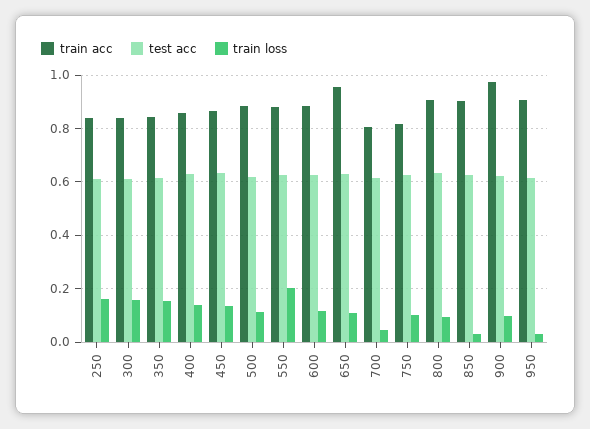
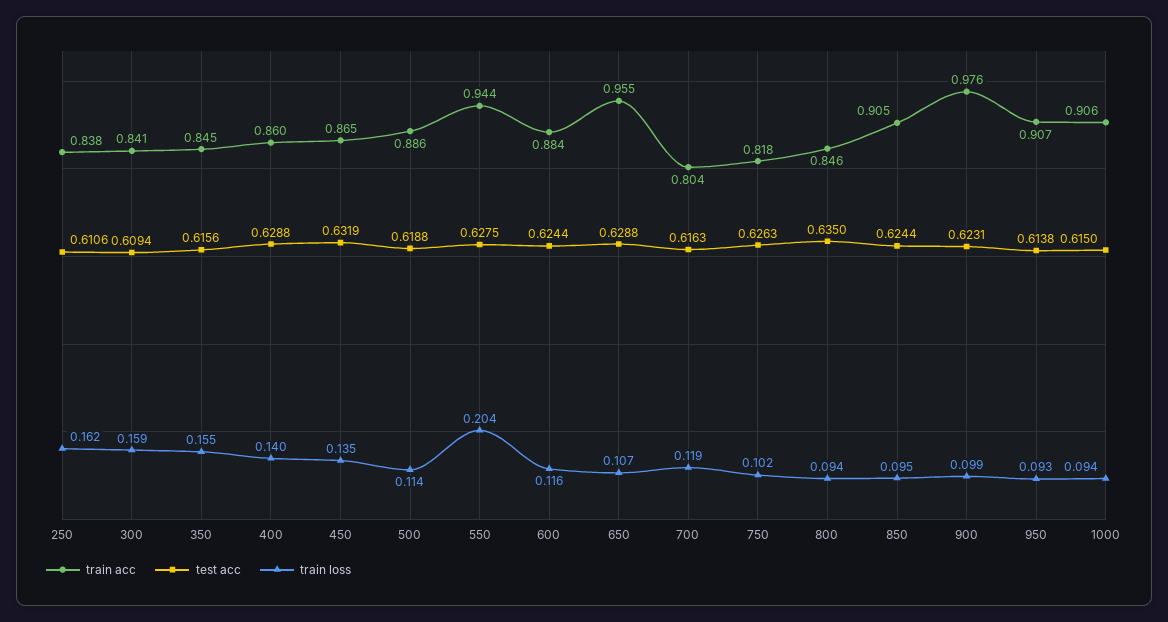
  {
    "train acc": {
      "250": 0.838,
      "300": 0.841,
      "350": 0.845,
      "400": 0.86,
      "450": 0.865,
      "500": 0.886,
-     "550": 0.875,
+     "550": 0.944,
      "600": 0.884,
      "650": 0.955,
      "700": 0.804,
      "750": 0.818,
-     "800": 0.9,
+     "800": 0.846,
      "850": 0.905,
      "900": 0.976,
-     "950": 0.907
+     "950": 0.907,
+     "1000": 0.906
    },
    "test acc": {
      "250": 0.6106,
      "300": 0.6094,
      "350": 0.6156,
      "400": 0.6288,
      "450": 0.6319,
      "500": 0.6188,
      "550": 0.6275,
      "600": 0.6244,
      "650": 0.6288,
      "700": 0.6163,
      "750": 0.6263,
      "800": 0.635,
      "850": 0.6244,
      "900": 0.6231,
-     "950": 0.6138
+     "950": 0.6138,
+     "1000": 0.615
    },
    "train loss": {
      "250": 0.162,
      "300": 0.159,
      "350": 0.155,
      "400": 0.14,
      "450": 0.135,
      "500": 0.114,
      "550": 0.204,
      "600": 0.116,
      "650": 0.107,
-     "700": 0.05,
+     "700": 0.119,
      "750": 0.102,
      "800": 0.094,
-     "850": 0.025,
+     "850": 0.095,
      "900": 0.099,
-     "950": 0.025
+     "950": 0.093,
+     "1000": 0.094
    }
  }

